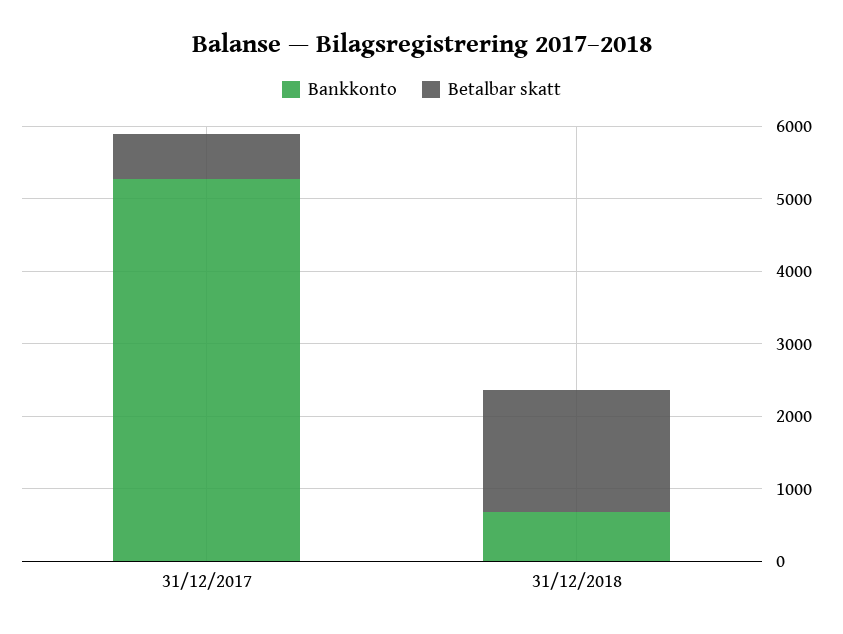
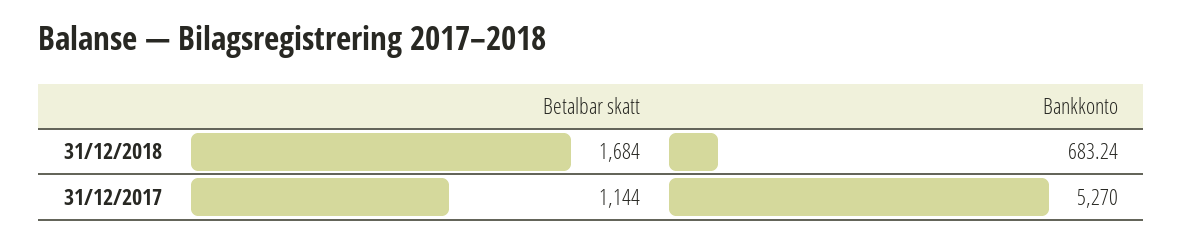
  {
    "Bankkonto": {
      "31/12/2017": 5270,
      "31/12/2018": 683.24
    },
    "Betalbar skatt": {
-     "31/12/2017": 600,
+     "31/12/2017": 1144,
      "31/12/2018": 1684
    }
  }

